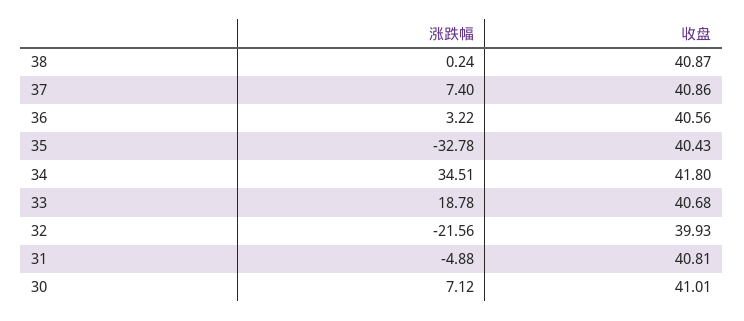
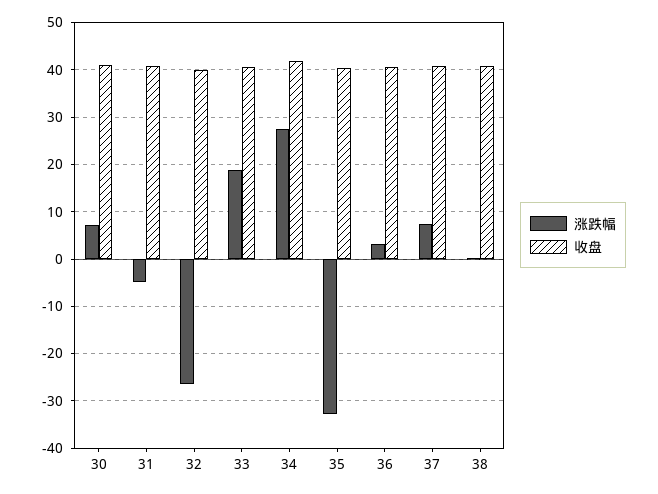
  {
    "涨跌幅": {
      "38": 0.24,
      "37": 7.4,
      "36": 3.22,
      "35": -32.78,
-     "34": 34.51,
+     "34": 28,
      "33": 18.78,
-     "32": -21.56,
+     "32": -26,
      "31": -4.88,
      "30": 7.12
    },
    "收盘": {
      "38": 40.87,
      "37": 40.86,
      "36": 40.56,
      "35": 40.43,
      "34": 41.8,
      "33": 40.68,
      "32": 39.93,
      "31": 40.81,
      "30": 41.01
    }
  }

